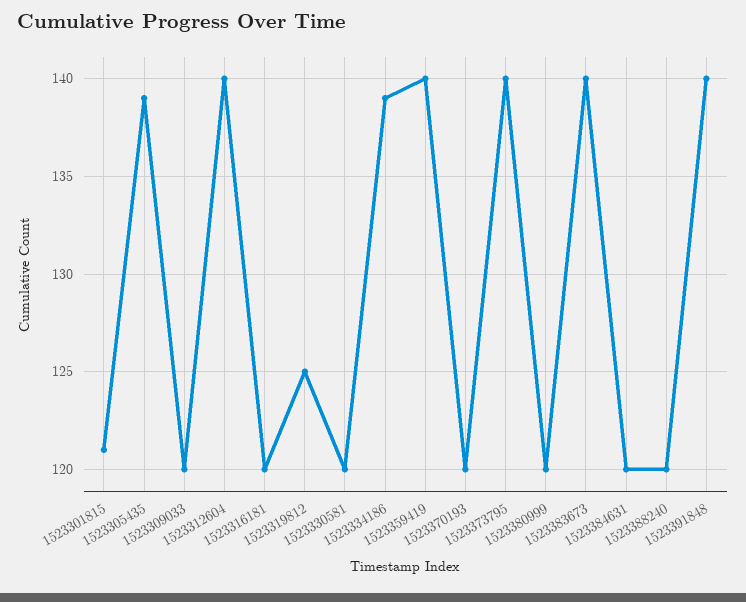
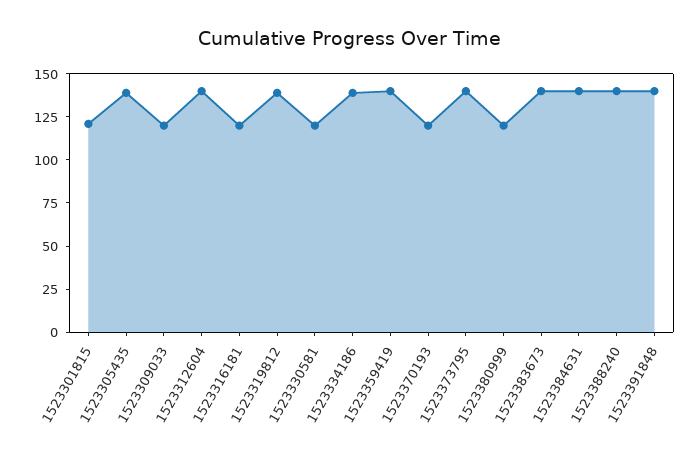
  {
    "1523301815": 121,
    "1523305435": 139,
    "1523309033": 120,
    "1523312604": 140,
    "1523316181": 120,
-   "1523319812": 125,
+   "1523319812": 140,
    "1523330581": 120,
    "1523334186": 139,
    "1523359419": 140,
    "1523370193": 120,
    "1523373795": 140,
    "1523380999": 120,
    "1523383673": 140,
-   "1523384631": 120,
+   "1523384631": 140,
-   "1523388240": 120,
+   "1523388240": 140,
    "1523391848": 140
  }

